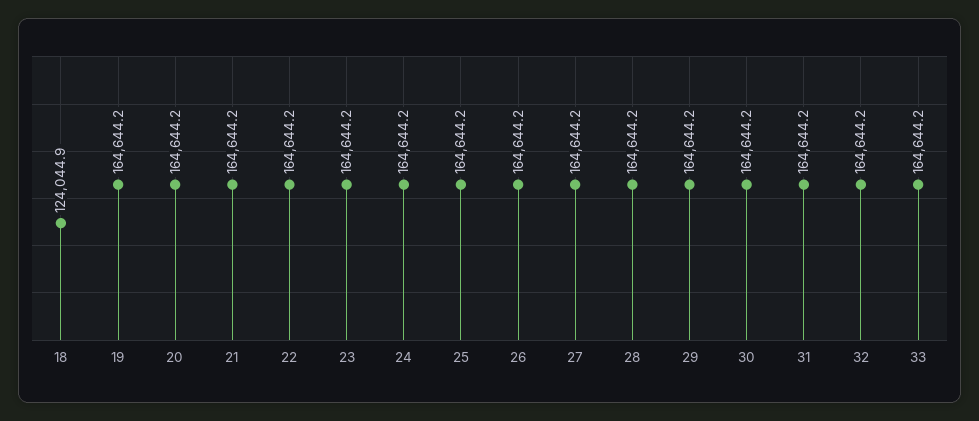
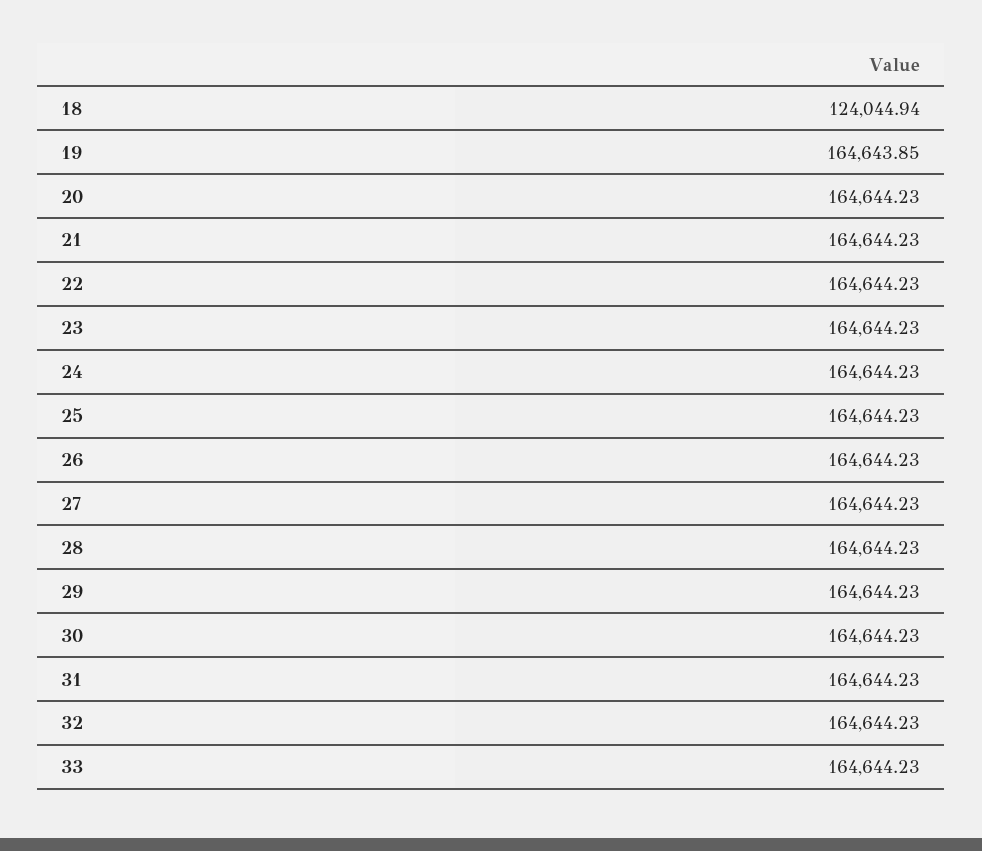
  {
    "18": 124044.94,
-   "19": 164644.2,
+   "19": 164643.85,
    "20": 164644.23,
    "21": 164644.23,
    "22": 164644.23,
    "23": 164644.23,
    "24": 164644.23,
    "25": 164644.23,
    "26": 164644.23,
    "27": 164644.23,
    "28": 164644.23,
    "29": 164644.23,
    "30": 164644.23,
    "31": 164644.23,
    "32": 164644.23,
    "33": 164644.23
  }

